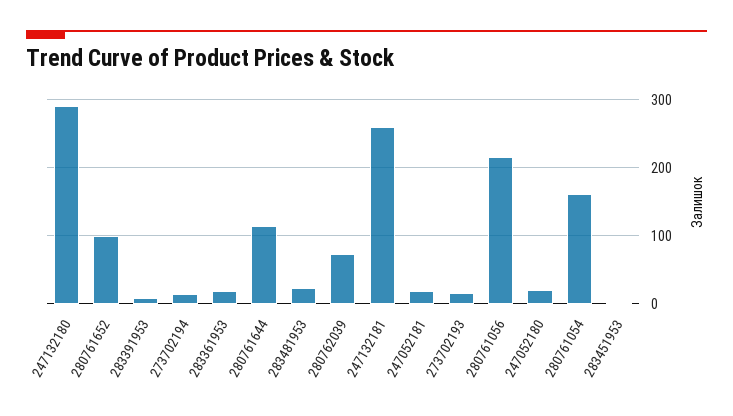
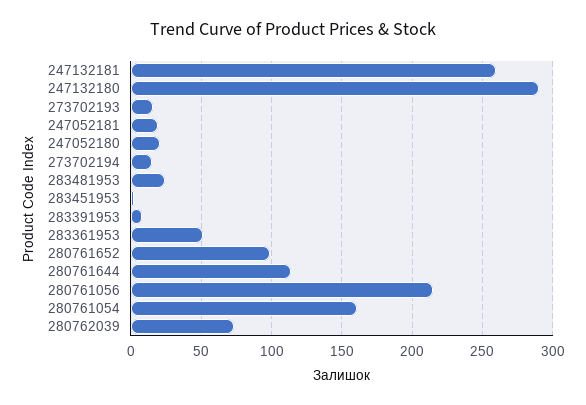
  {
    "247132180": 290,
    "280761652": 100,
    "283391953": 10,
    "273702194": 15,
-   "283361953": 20,
+   "283361953": 50,
    "280761644": 115,
    "283481953": 25,
    "280762039": 75,
    "247132181": 260,
    "247052181": 20,
    "273702193": 15,
    "280761056": 215,
    "247052180": 20,
    "280761054": 160,
    "283451953": 0
  }

